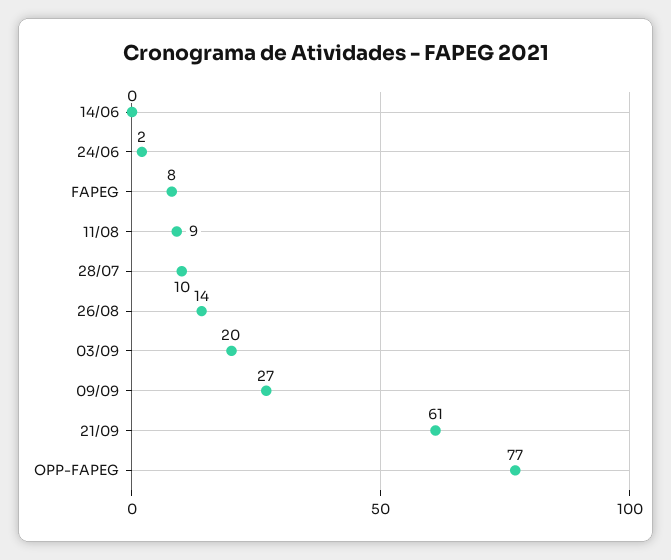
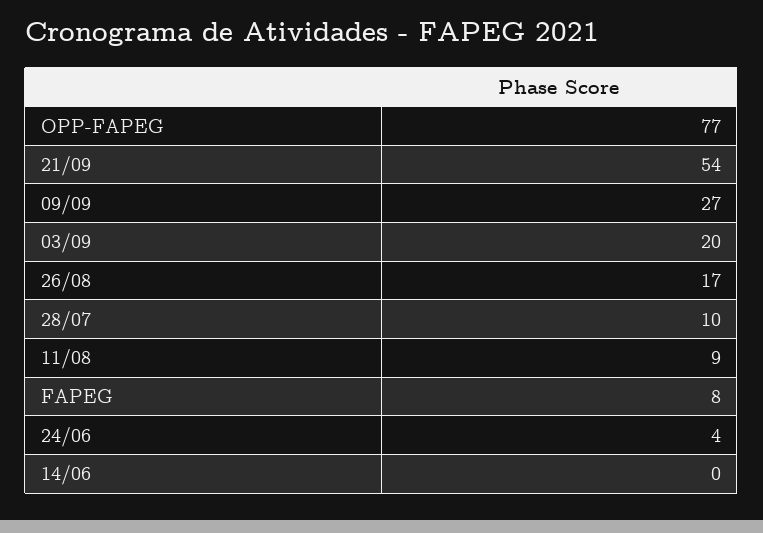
  {
    "14/06": 0,
-   "24/06": 2,
+   "24/06": 4,
    "FAPEG": 8,
    "11/08": 9,
    "28/07": 10,
-   "26/08": 14,
+   "26/08": 17,
    "03/09": 20,
    "09/09": 27,
-   "21/09": 61,
+   "21/09": 54,
    "OPP-FAPEG": 77
  }

